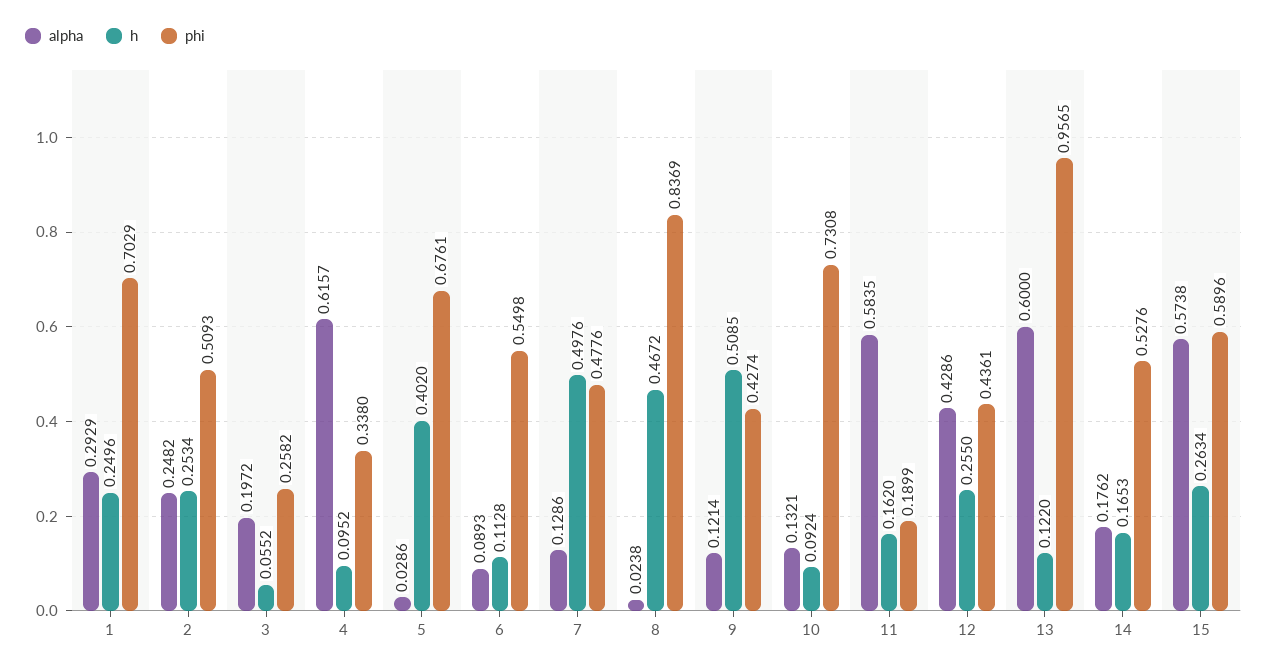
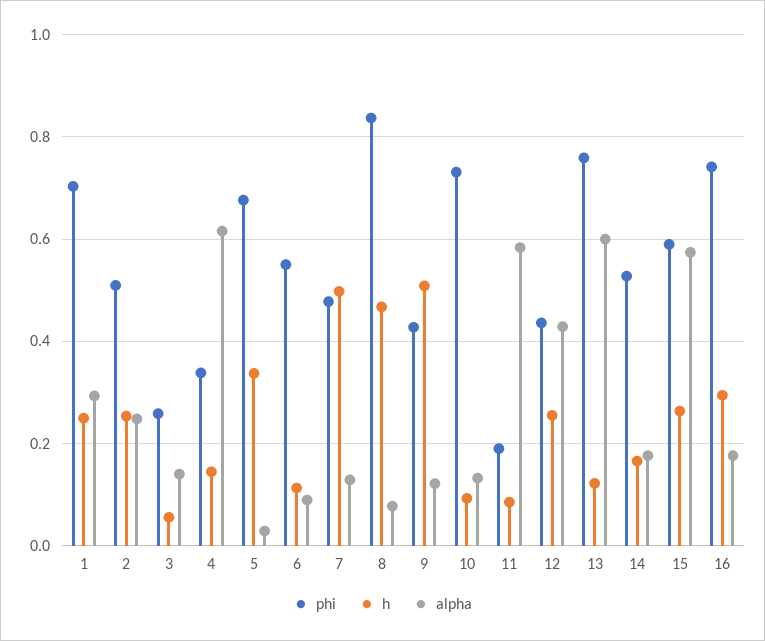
  {
    "alpha": {
      "1": 0.2929,
      "2": 0.2482,
-     "3": 0.1972,
+     "3": 0.14,
      "4": 0.6157,
      "5": 0.0286,
      "6": 0.0893,
      "7": 0.1286,
-     "8": 0.0238,
+     "8": 0.08,
      "9": 0.1214,
      "10": 0.1321,
      "11": 0.5835,
      "12": 0.4286,
      "13": 0.6,
      "14": 0.1762,
-     "15": 0.5738
+     "15": 0.5738,
+     "16": 0.18
    },
    "h": {
      "1": 0.2496,
      "2": 0.2534,
      "3": 0.0552,
-     "4": 0.0952,
+     "4": 0.14,
-     "5": 0.402,
+     "5": 0.34,
      "6": 0.1128,
      "7": 0.4976,
      "8": 0.4672,
      "9": 0.5085,
      "10": 0.0924,
-     "11": 0.162,
+     "11": 0.08,
      "12": 0.255,
      "13": 0.122,
      "14": 0.1653,
-     "15": 0.2634
+     "15": 0.2634,
+     "16": 0.3
    },
    "phi": {
      "1": 0.7029,
      "2": 0.5093,
      "3": 0.2582,
      "4": 0.338,
      "5": 0.6761,
      "6": 0.5498,
      "7": 0.4776,
      "8": 0.8369,
      "9": 0.4274,
      "10": 0.7308,
      "11": 0.1899,
      "12": 0.4361,
-     "13": 0.9565,
+     "13": 0.76,
      "14": 0.5276,
-     "15": 0.5896
+     "15": 0.5896,
+     "16": 0.74
    }
  }

